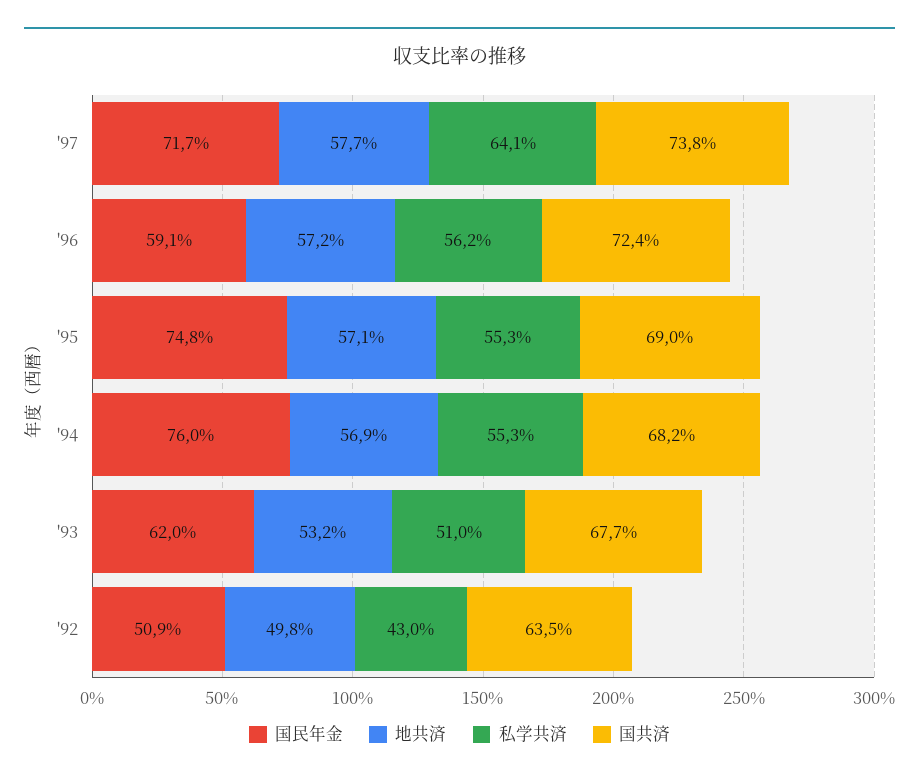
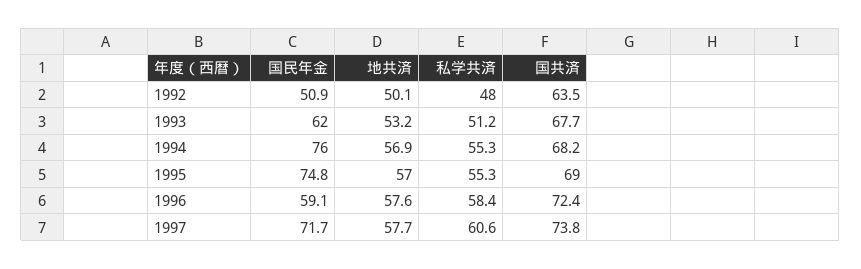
  {
    "国民年金": {
      "'97": 71.7,
      "'96": 59.1,
      "'95": 74.8,
      "'94": 76,
      "'93": 62,
      "'92": 50.9
    },
    "地共済": {
      "'97": 57.7,
-     "'96": 57.2,
+     "'96": 57.6,
-     "'95": 57.1,
+     "'95": 57,
      "'94": 56.9,
      "'93": 53.2,
-     "'92": 49.8
+     "'92": 50.1
    },
    "私学共済": {
-     "'97": 64.1,
+     "'97": 60.6,
-     "'96": 56.2,
+     "'96": 58.4,
      "'95": 55.3,
      "'94": 55.3,
-     "'93": 51,
+     "'93": 51.2,
-     "'92": 43
+     "'92": 48
    },
    "国共済": {
      "'97": 73.8,
      "'96": 72.4,
      "'95": 69,
      "'94": 68.2,
      "'93": 67.7,
      "'92": 63.5
    }
  }

